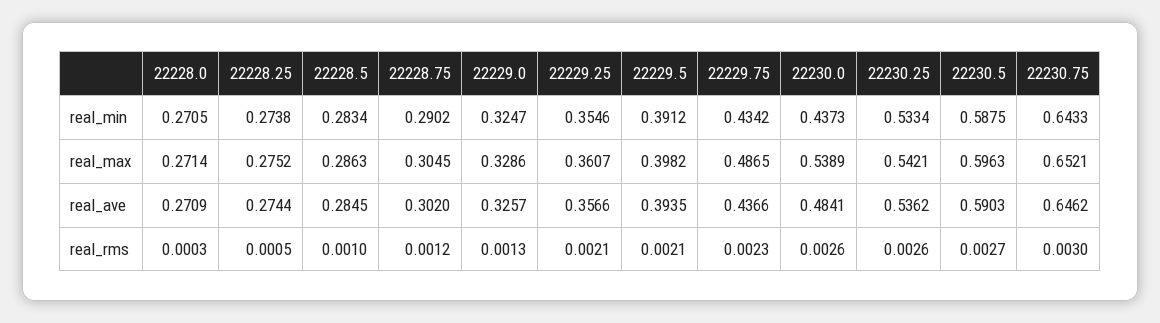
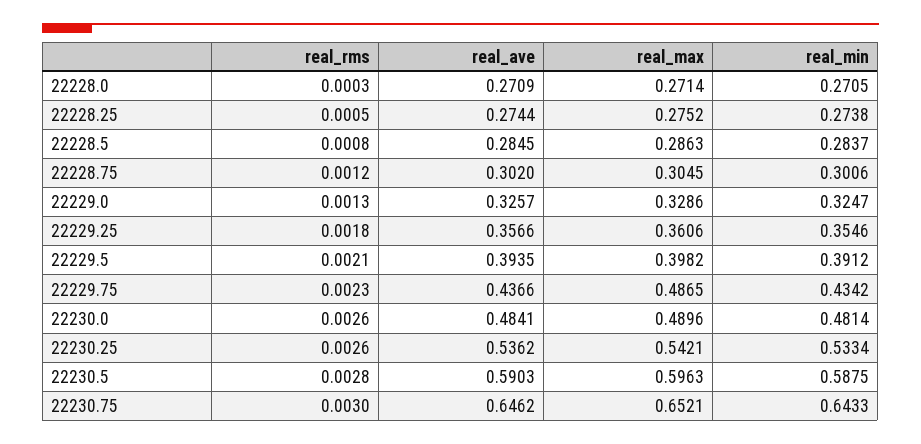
  {
    "22228.0": {
      "real_min": 0.2705,
      "real_max": 0.2714,
      "real_ave": 0.2709,
      "real_rms": 0.0003
    },
    "22228.25": {
      "real_min": 0.2738,
      "real_max": 0.2752,
      "real_ave": 0.2744,
      "real_rms": 0.0005
    },
    "22228.5": {
-     "real_min": 0.2834,
+     "real_min": 0.2837,
      "real_max": 0.2863,
      "real_ave": 0.2845,
-     "real_rms": 0.001
+     "real_rms": 0.0008
    },
    "22228.75": {
-     "real_min": 0.2902,
+     "real_min": 0.3006,
      "real_max": 0.3045,
      "real_ave": 0.302,
      "real_rms": 0.0012
    },
    "22229.0": {
      "real_min": 0.3247,
      "real_max": 0.3286,
      "real_ave": 0.3257,
      "real_rms": 0.0013
    },
    "22229.25": {
      "real_min": 0.3546,
-     "real_max": 0.3607,
+     "real_max": 0.3606,
      "real_ave": 0.3566,
-     "real_rms": 0.0021
+     "real_rms": 0.0018
    },
    "22229.5": {
      "real_min": 0.3912,
      "real_max": 0.3982,
      "real_ave": 0.3935,
      "real_rms": 0.0021
    },
    "22229.75": {
      "real_min": 0.4342,
      "real_max": 0.4865,
      "real_ave": 0.4366,
      "real_rms": 0.0023
    },
    "22230.0": {
-     "real_min": 0.4373,
+     "real_min": 0.4814,
-     "real_max": 0.5389,
+     "real_max": 0.4896,
      "real_ave": 0.4841,
      "real_rms": 0.0026
    },
    "22230.25": {
      "real_min": 0.5334,
      "real_max": 0.5421,
      "real_ave": 0.5362,
      "real_rms": 0.0026
    },
    "22230.5": {
      "real_min": 0.5875,
      "real_max": 0.5963,
      "real_ave": 0.5903,
-     "real_rms": 0.0027
+     "real_rms": 0.0028
    },
    "22230.75": {
      "real_min": 0.6433,
      "real_max": 0.6521,
      "real_ave": 0.6462,
      "real_rms": 0.003
    }
  }

